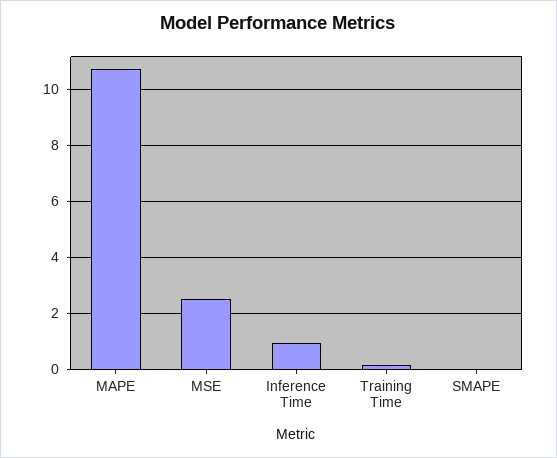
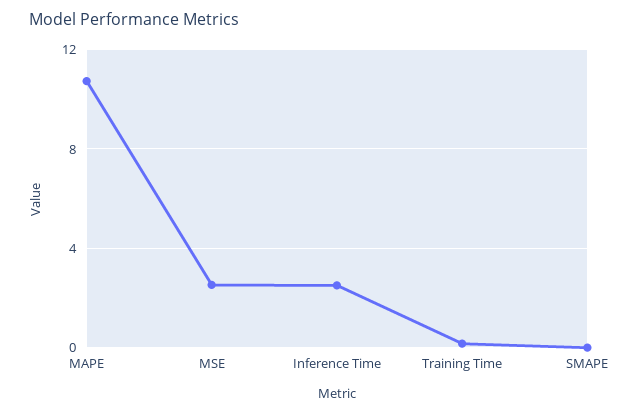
  {
    "MAPE": 10.75,
    "MSE": 2.5,
-   "Inference Time": 1,
+   "Inference Time": 2.5,
    "Training Time": 0.25,
    "SMAPE": 0
  }

